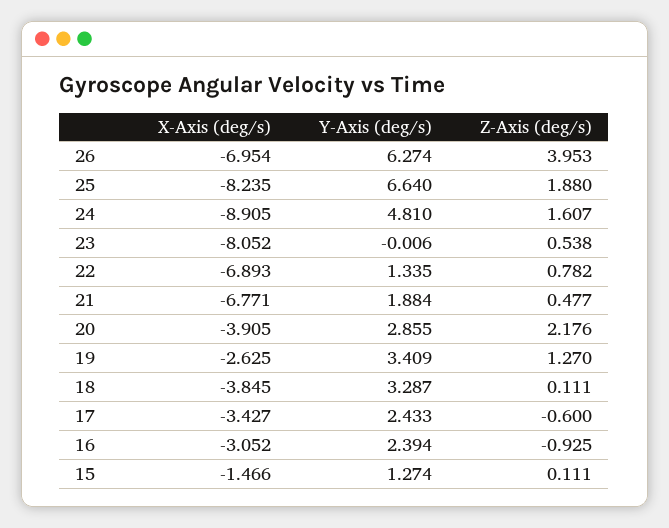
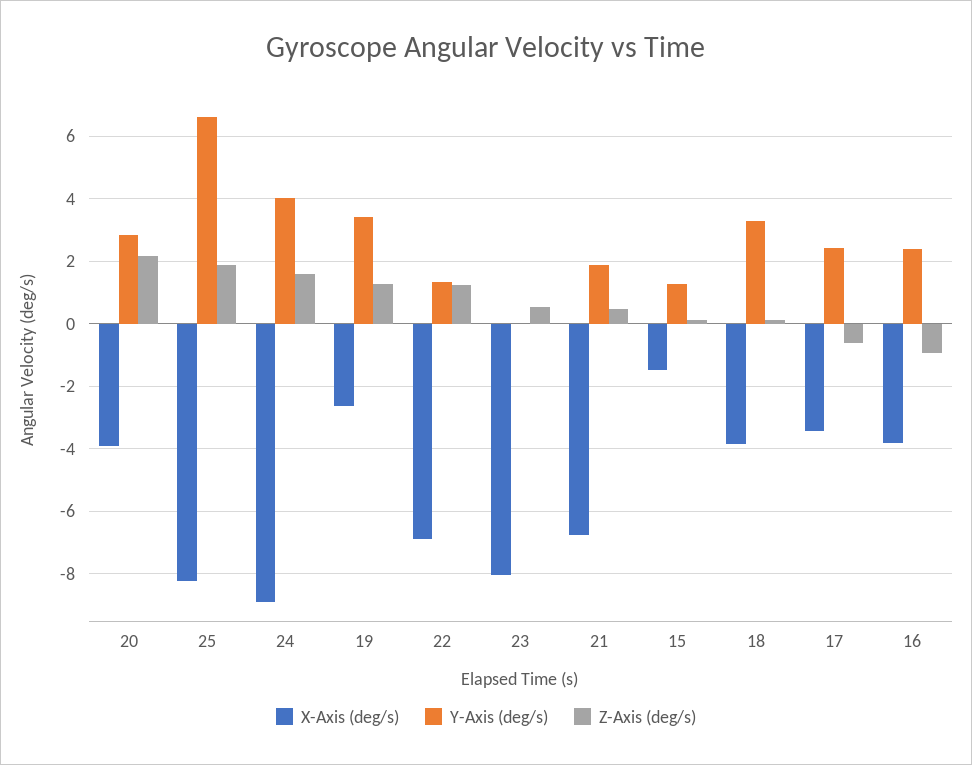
  {
    "X-Axis (deg/s)": {
-     "26": -6.954,
      "25": -8.235,
      "24": -8.905,
      "23": -8.052,
      "22": -6.893,
      "21": -6.771,
      "20": -3.905,
      "19": -2.625,
      "18": -3.845,
      "17": -3.427,
-     "16": -3.052,
+     "16": -3.8,
      "15": -1.466
    },
    "Y-Axis (deg/s)": {
-     "26": 6.274,
      "25": 6.64,
-     "24": 4.81,
+     "24": 4,
      "23": -0.006,
      "22": 1.335,
      "21": 1.884,
      "20": 2.855,
      "19": 3.409,
      "18": 3.287,
      "17": 2.433,
      "16": 2.394,
      "15": 1.274
    },
    "Z-Axis (deg/s)": {
-     "26": 3.953,
      "25": 1.88,
      "24": 1.607,
      "23": 0.538,
-     "22": 0.782,
+     "22": 1.2,
      "21": 0.477,
      "20": 2.176,
      "19": 1.27,
      "18": 0.111,
      "17": -0.6,
      "16": -0.925,
      "15": 0.111
    }
  }

